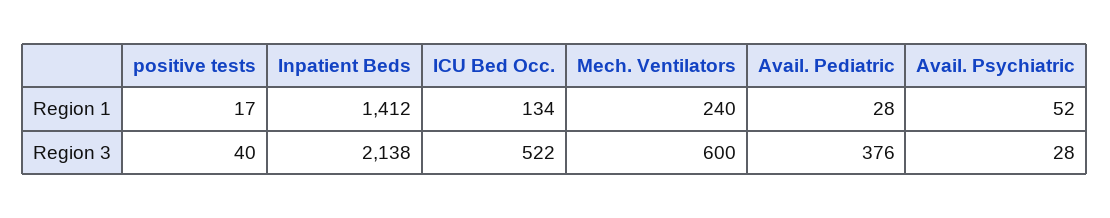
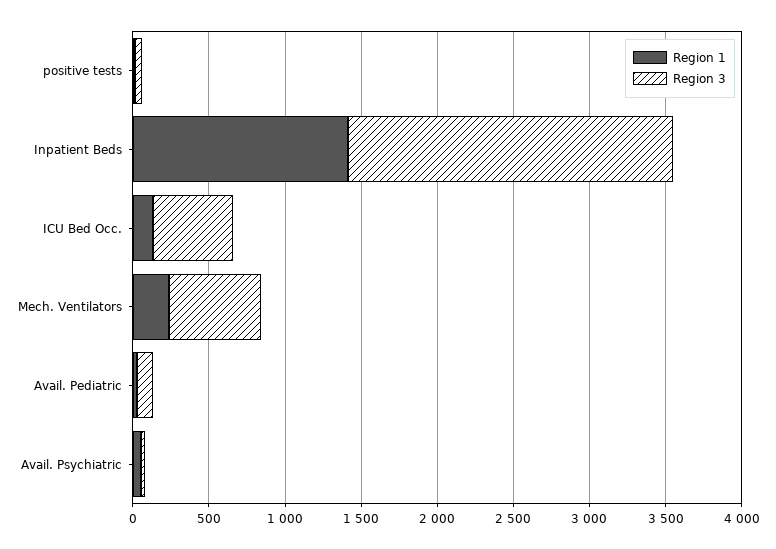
  {
    "Region 1": {
      "positive tests": 17,
      "Inpatient Beds": 1412,
      "ICU Bed Occ.": 134,
      "Mech. Ventilators": 240,
      "Avail. Pediatric": 28,
      "Avail. Psychiatric": 52
    },
    "Region 3": {
      "positive tests": 40,
      "Inpatient Beds": 2138,
      "ICU Bed Occ.": 522,
      "Mech. Ventilators": 600,
-     "Avail. Pediatric": 376,
+     "Avail. Pediatric": 100,
      "Avail. Psychiatric": 28
    }
  }

